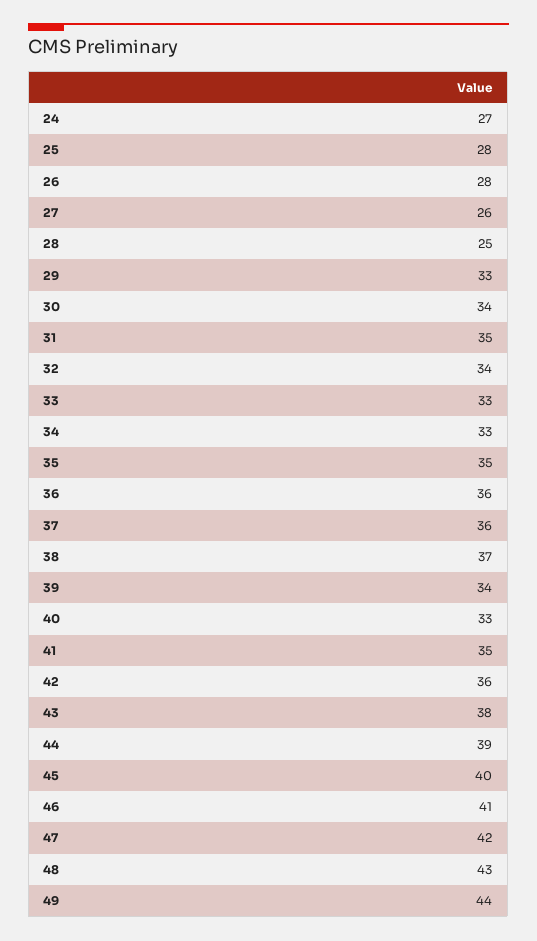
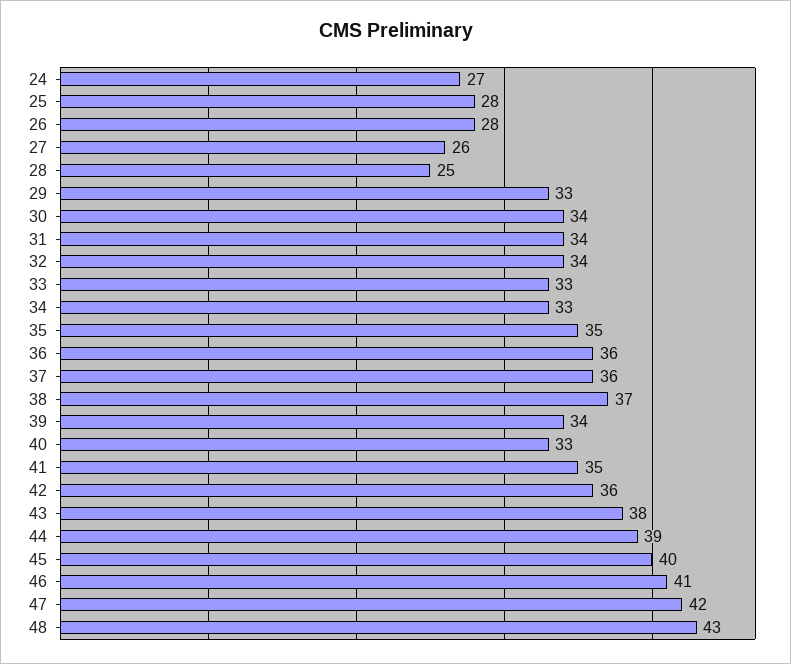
  {
    "24": 27,
    "25": 28,
    "26": 28,
    "27": 26,
    "28": 25,
    "29": 33,
    "30": 34,
-   "31": 35,
+   "31": 34,
    "32": 34,
    "33": 33,
    "34": 33,
    "35": 35,
    "36": 36,
    "37": 36,
    "38": 37,
    "39": 34,
    "40": 33,
    "41": 35,
    "42": 36,
    "43": 38,
    "44": 39,
    "45": 40,
    "46": 41,
    "47": 42,
-   "48": 43,
+   "48": 43
-   "49": 44
  }

